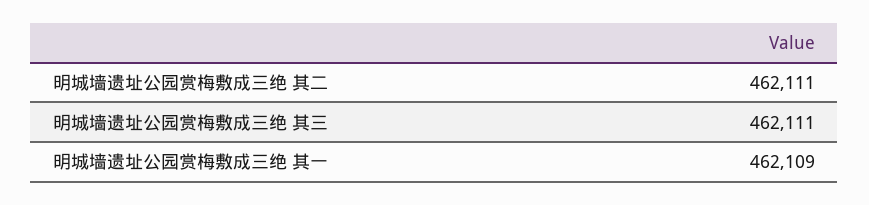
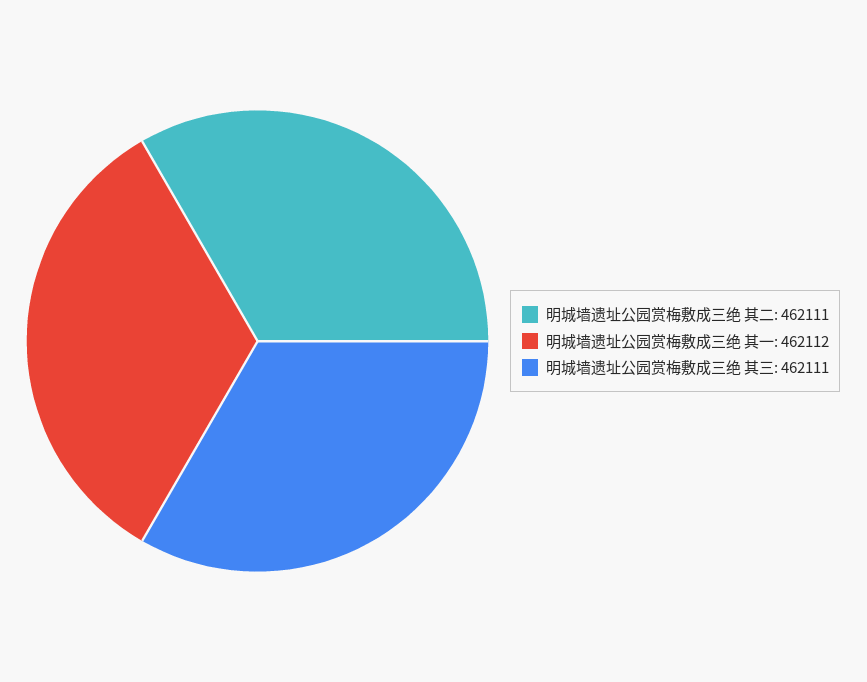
  {
    "明城墙遗址公园赏梅敷成三绝 其二": 462111,
    "明城墙遗址公园赏梅敷成三绝 其三": 462111,
-   "明城墙遗址公园赏梅敷成三绝 其一": 462109
+   "明城墙遗址公园赏梅敷成三绝 其一": 462112
  }

